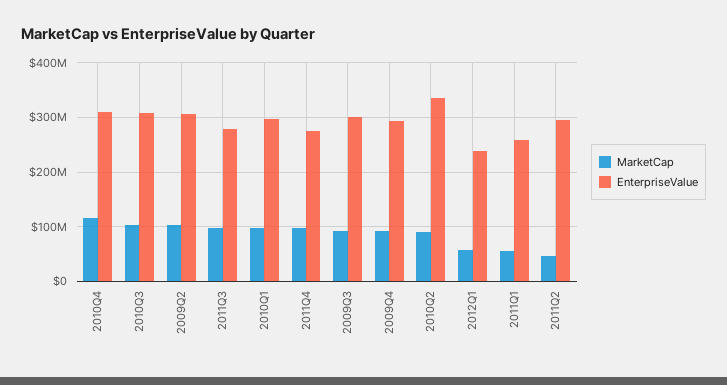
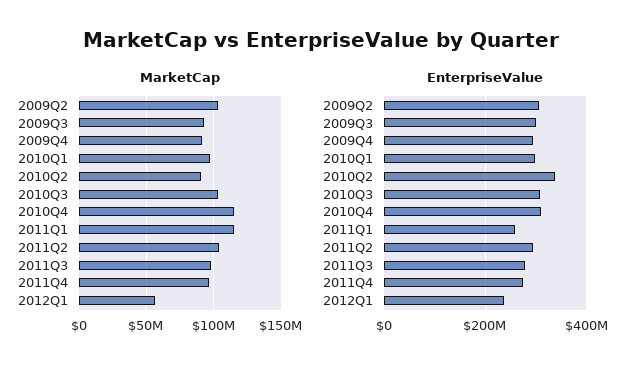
  {
    "MarketCap": {
      "2010Q4": 115000000,
      "2010Q3": 105000000,
      "2009Q2": 105000000,
      "2011Q3": 100000000,
      "2010Q1": 95000000,
      "2011Q4": 95000000,
      "2009Q3": 95000000,
      "2009Q4": 90000000,
      "2010Q2": 90000000,
      "2012Q1": 55000000,
-     "2011Q1": 60000000,
+     "2011Q1": 115000000,
-     "2011Q2": 40000000
+     "2011Q2": 105000000
    },
    "EnterpriseValue": {
      "2010Q4": 300000000,
      "2010Q3": 300000000,
      "2009Q2": 300000000,
      "2011Q3": 280000000,
      "2010Q1": 300000000,
      "2011Q4": 280000000,
      "2009Q3": 300000000,
      "2009Q4": 300000000,
      "2010Q2": 340000000,
      "2012Q1": 240000000,
      "2011Q1": 260000000,
      "2011Q2": 300000000
    }
  }

